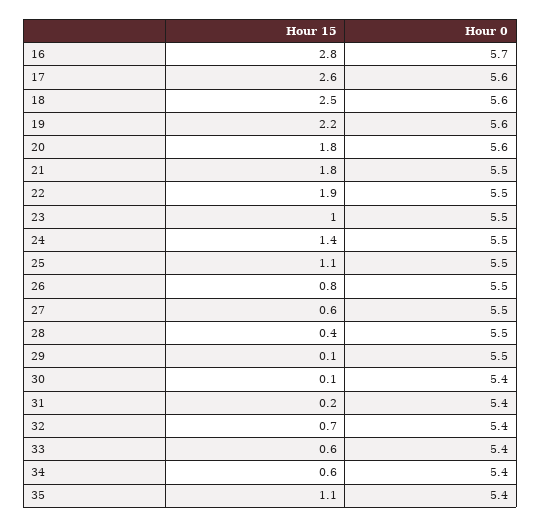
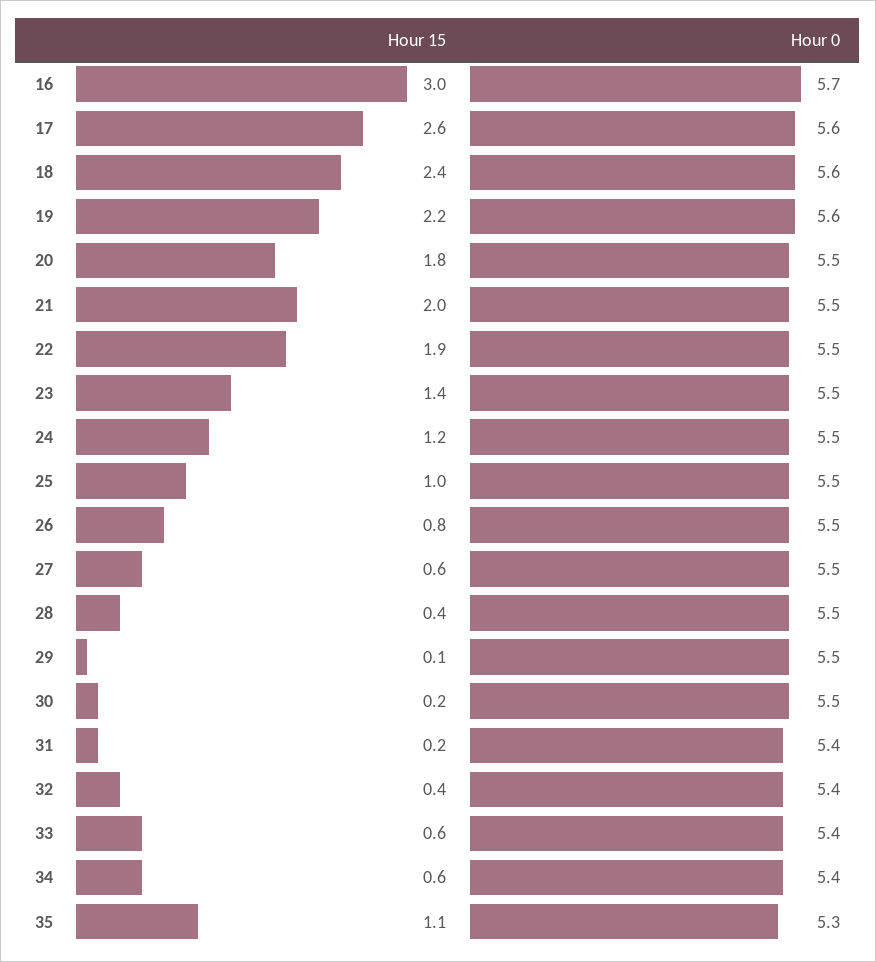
  {
    "Hour 15": {
-     "16": 2.8,
+     "16": 3,
      "17": 2.6,
-     "18": 2.5,
+     "18": 2.4,
      "19": 2.2,
      "20": 1.8,
-     "21": 1.8,
+     "21": 2,
      "22": 1.9,
-     "23": 1,
+     "23": 1.4,
-     "24": 1.4,
+     "24": 1.2,
-     "25": 1.1,
+     "25": 1,
      "26": 0.8,
      "27": 0.6,
      "28": 0.4,
      "29": 0.1,
-     "30": 0.1,
+     "30": 0.2,
      "31": 0.2,
-     "32": 0.7,
+     "32": 0.4,
      "33": 0.6,
      "34": 0.6,
      "35": 1.1
    },
    "Hour 0": {
      "16": 5.7,
      "17": 5.6,
      "18": 5.6,
      "19": 5.6,
-     "20": 5.6,
+     "20": 5.5,
      "21": 5.5,
      "22": 5.5,
      "23": 5.5,
      "24": 5.5,
      "25": 5.5,
      "26": 5.5,
      "27": 5.5,
      "28": 5.5,
      "29": 5.5,
-     "30": 5.4,
+     "30": 5.5,
      "31": 5.4,
      "32": 5.4,
      "33": 5.4,
      "34": 5.4,
-     "35": 5.4
+     "35": 5.3
    }
  }

